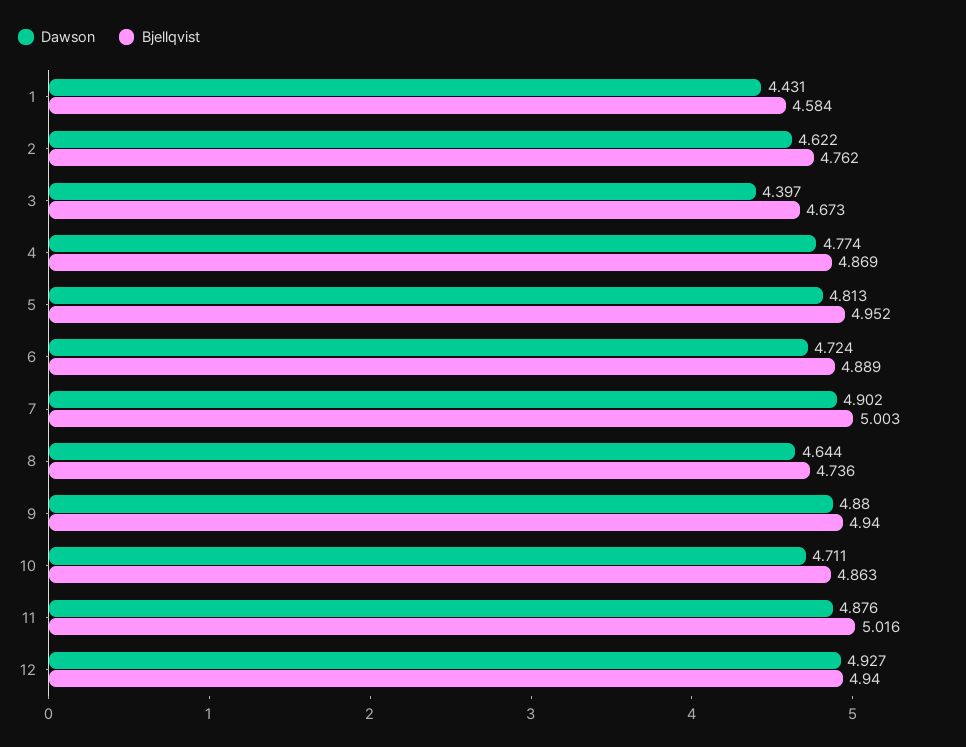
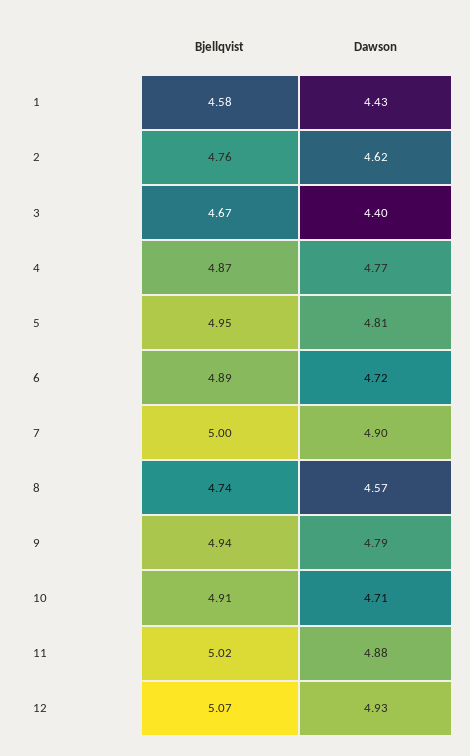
  {
    "Dawson": {
      "1": 4.431,
      "2": 4.622,
      "3": 4.397,
      "4": 4.774,
      "5": 4.813,
      "6": 4.724,
      "7": 4.902,
-     "8": 4.644,
+     "8": 4.57,
-     "9": 4.88,
+     "9": 4.79,
      "10": 4.711,
      "11": 4.876,
      "12": 4.927
    },
    "Bjellqvist": {
      "1": 4.584,
      "2": 4.762,
      "3": 4.673,
      "4": 4.869,
      "5": 4.952,
      "6": 4.889,
      "7": 5.003,
      "8": 4.736,
      "9": 4.94,
-     "10": 4.863,
+     "10": 4.91,
      "11": 5.016,
-     "12": 4.94
+     "12": 5.07
    }
  }

